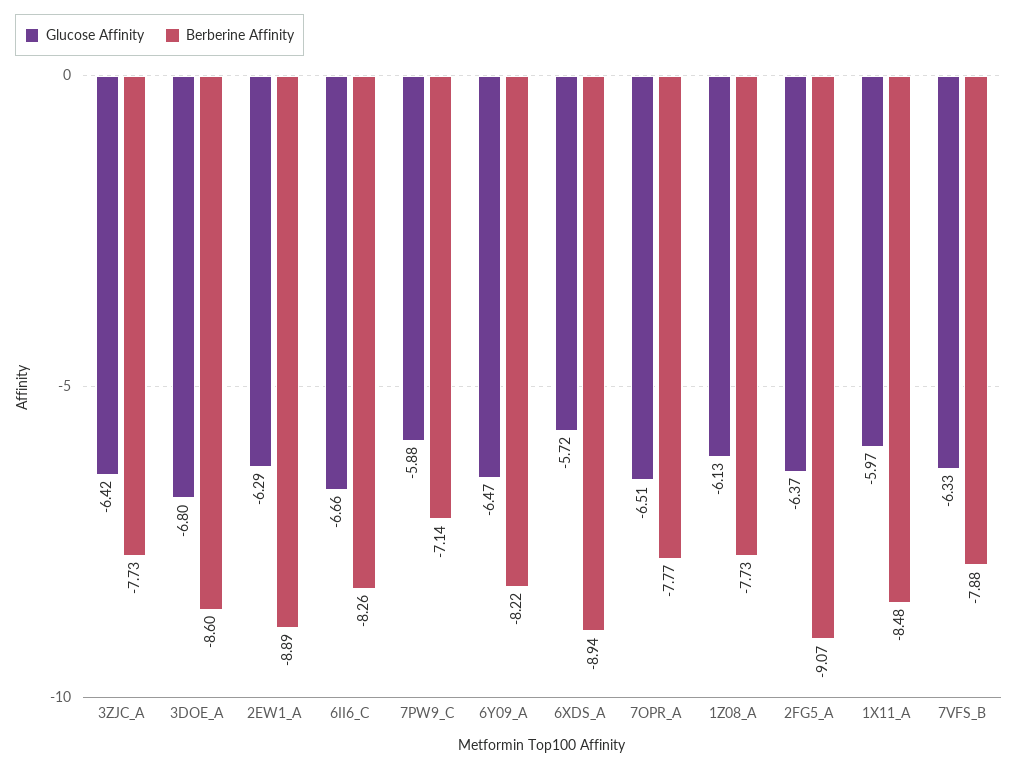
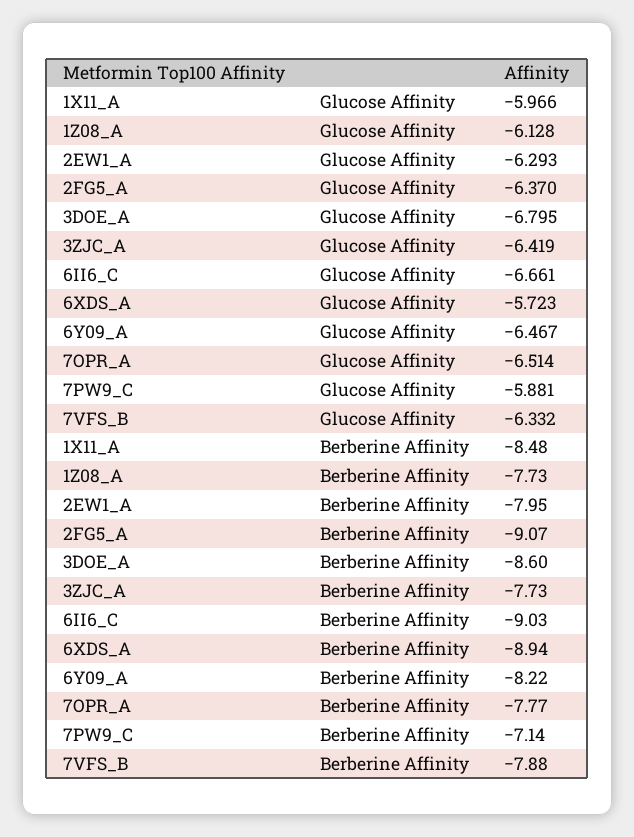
  {
    "Glucose Affinity": {
      "3ZJC_A": -6.419,
      "3DOE_A": -6.795,
      "2EW1_A": -6.293,
      "6II6_C": -6.661,
      "7PW9_C": -5.881,
      "6Y09_A": -6.467,
      "6XDS_A": -5.723,
      "7OPR_A": -6.514,
      "1Z08_A": -6.128,
      "2FG5_A": -6.37,
      "1X11_A": -5.966,
      "7VFS_B": -6.332
    },
    "Berberine Affinity": {
      "3ZJC_A": -7.73,
      "3DOE_A": -8.6,
-     "2EW1_A": -8.89,
+     "2EW1_A": -7.95,
-     "6II6_C": -8.26,
+     "6II6_C": -9.03,
      "7PW9_C": -7.14,
      "6Y09_A": -8.22,
      "6XDS_A": -8.94,
      "7OPR_A": -7.77,
      "1Z08_A": -7.73,
      "2FG5_A": -9.07,
      "1X11_A": -8.48,
      "7VFS_B": -7.88
    }
  }

